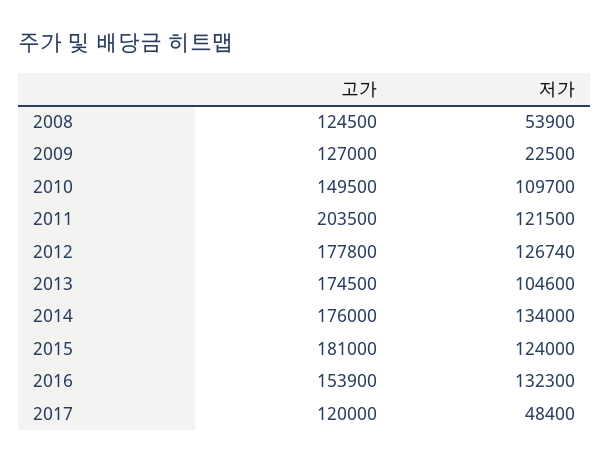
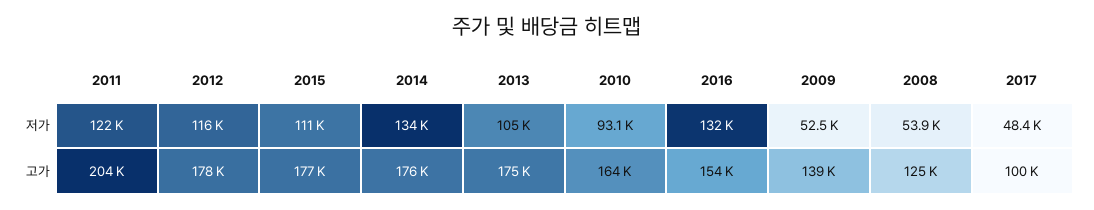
  {
    "고가": {
      "2008": 124500,
-     "2009": 127000,
+     "2009": 139000,
-     "2010": 149500,
+     "2010": 164000,
      "2011": 203500,
      "2012": 177800,
      "2013": 174500,
      "2014": 176000,
-     "2015": 181000,
+     "2015": 177000,
      "2016": 153900,
-     "2017": 120000
+     "2017": 100000
    },
    "저가": {
      "2008": 53900,
-     "2009": 22500,
+     "2009": 52500,
-     "2010": 109700,
+     "2010": 93100,
      "2011": 121500,
-     "2012": 126740,
+     "2012": 116000,
      "2013": 104600,
      "2014": 134000,
-     "2015": 124000,
+     "2015": 111000,
      "2016": 132300,
      "2017": 48400
    }
  }

